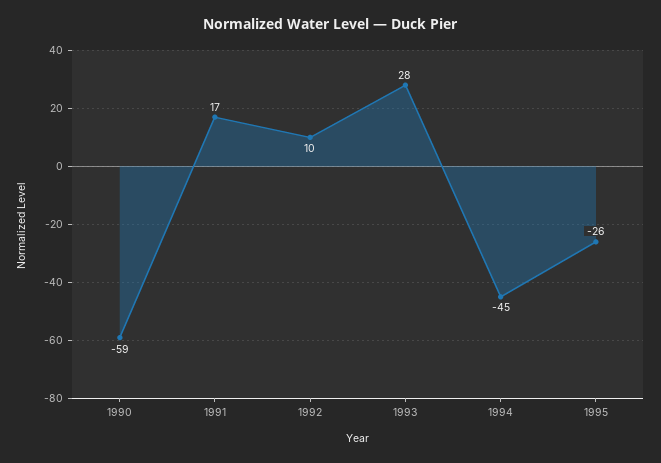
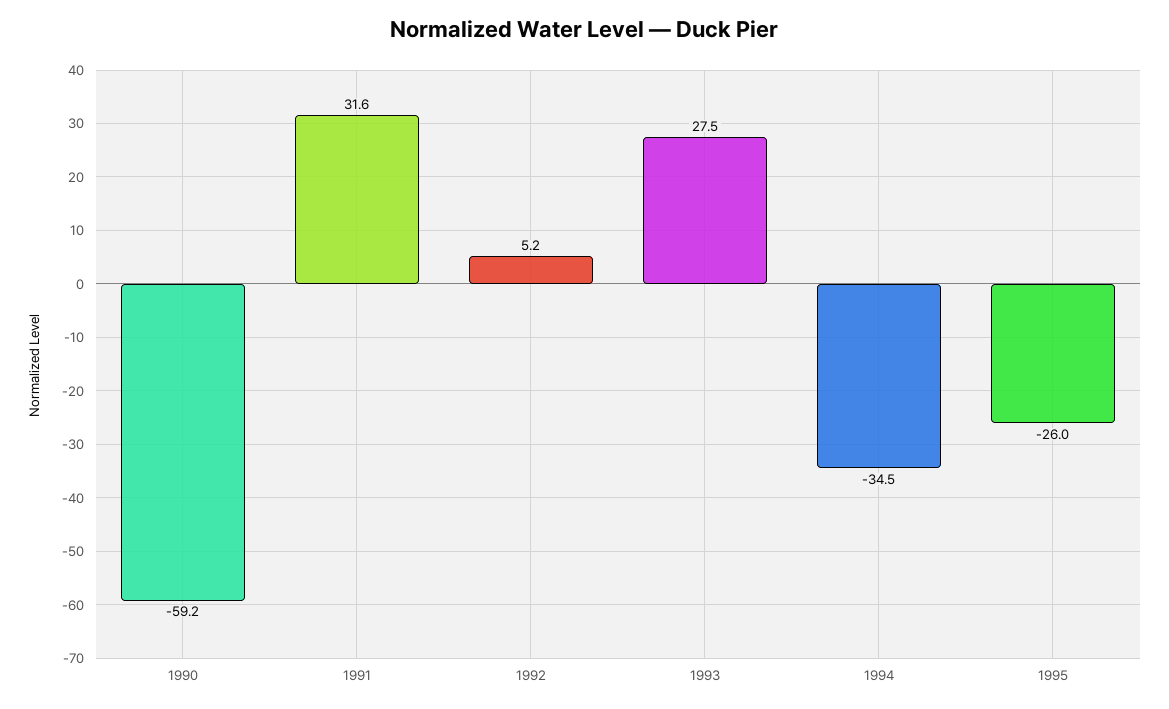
  {
    "1990": -59.2,
-   "1991": 17,
+   "1991": 31.6,
-   "1992": 10,
+   "1992": 5.2,
    "1993": 27.5,
-   "1994": -45,
+   "1994": -34.5,
    "1995": -26
  }

